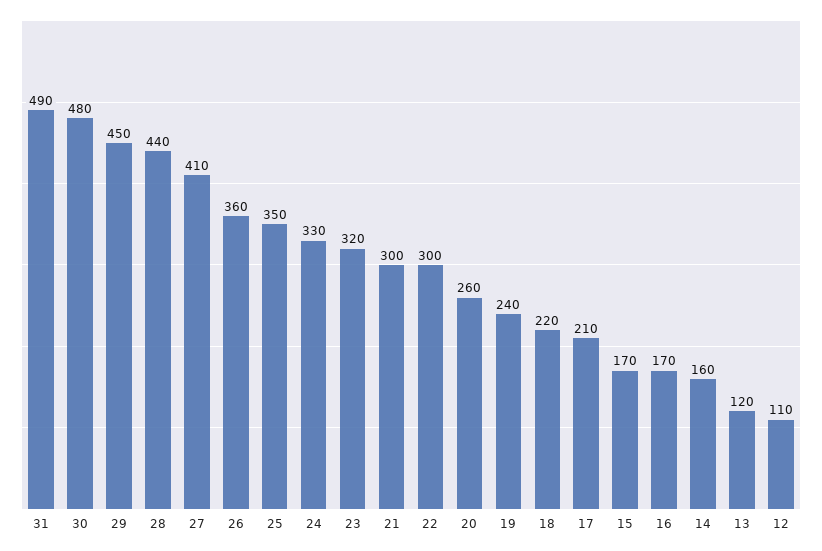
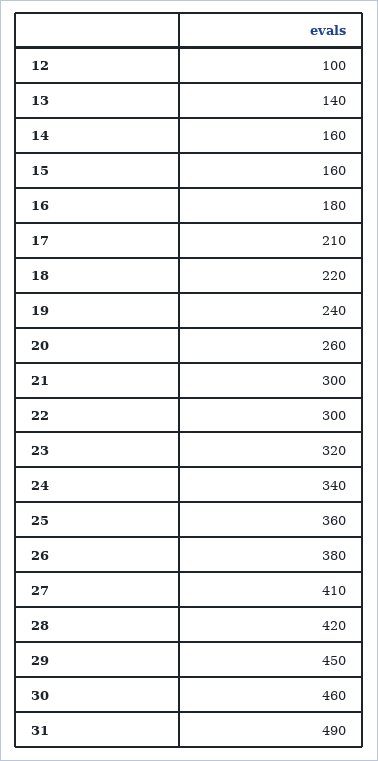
  {
    "31": 490,
-   "30": 480,
+   "30": 460,
    "29": 450,
-   "28": 440,
+   "28": 420,
    "27": 410,
-   "26": 360,
+   "26": 380,
-   "25": 350,
+   "25": 360,
-   "24": 330,
+   "24": 340,
    "23": 320,
    "21": 300,
    "22": 300,
    "20": 260,
    "19": 240,
    "18": 220,
    "17": 210,
-   "15": 170,
+   "15": 160,
-   "16": 170,
+   "16": 180,
    "14": 160,
-   "13": 120,
+   "13": 140,
-   "12": 110
+   "12": 100
  }

